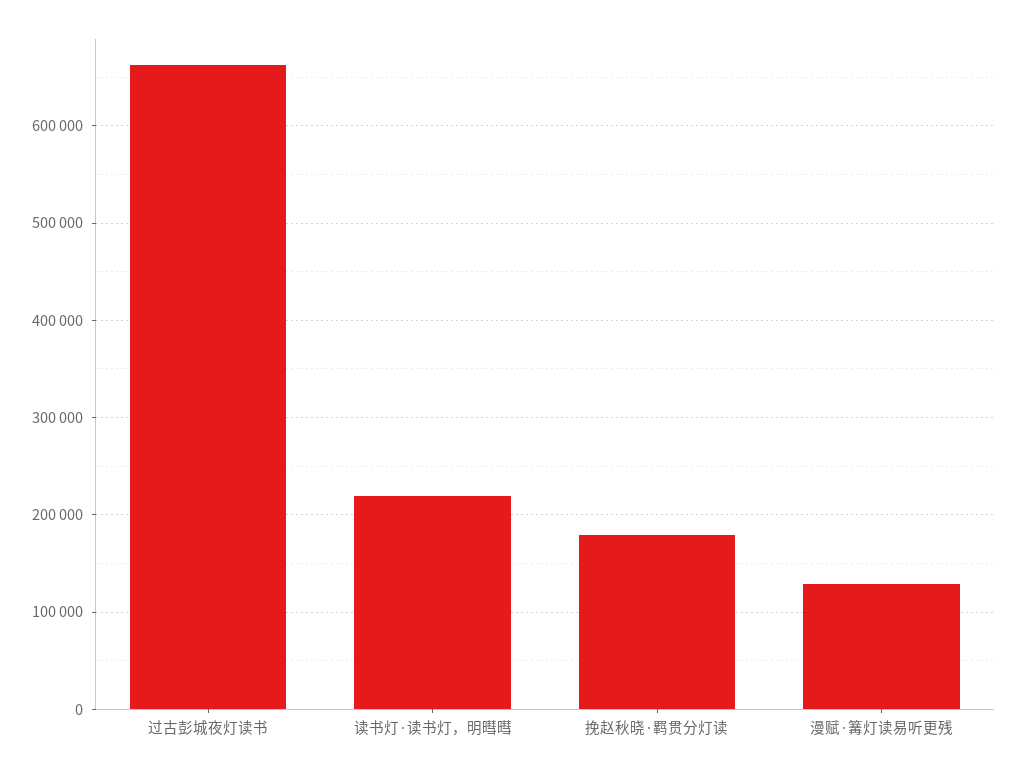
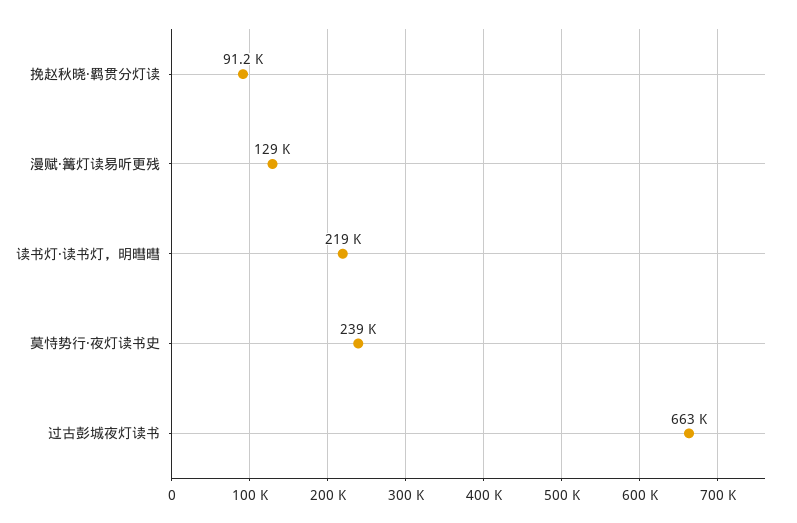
  {
    "过古彭城夜灯读书": 663000,
    "读书灯·读书灯，明暳暳": 219000,
-   "挽赵秋晓·羁贯分灯读": 180000,
+   "挽赵秋晓·羁贯分灯读": 91200,
-   "漫赋·篝灯读易听更残": 129000
+   "漫赋·篝灯读易听更残": 129000,
+   "莫恃势行·夜灯读书史": 239000
  }

